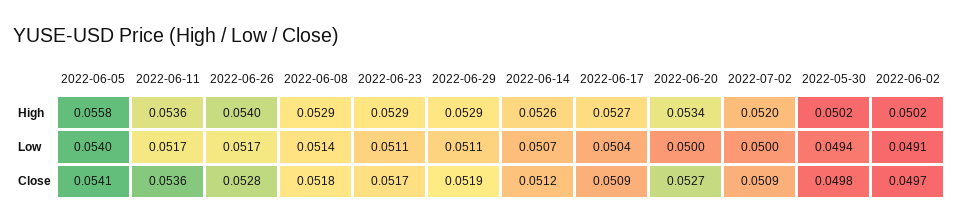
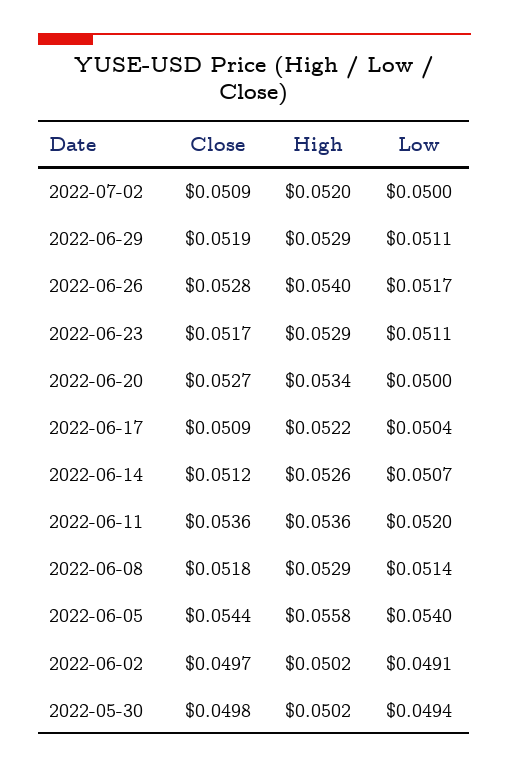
  {
    "2022-06-05": {
      "High": 0.0558,
      "Low": 0.054,
-     "Close": 0.0541
+     "Close": 0.0544
    },
    "2022-06-11": {
      "High": 0.0536,
-     "Low": 0.0517,
+     "Low": 0.052,
      "Close": 0.0536
    },
    "2022-06-26": {
      "High": 0.054,
      "Low": 0.0517,
      "Close": 0.0528
    },
    "2022-06-08": {
      "High": 0.0529,
      "Low": 0.0514,
      "Close": 0.0518
    },
    "2022-06-23": {
      "High": 0.0529,
      "Low": 0.0511,
      "Close": 0.0517
    },
    "2022-06-29": {
      "High": 0.0529,
      "Low": 0.0511,
      "Close": 0.0519
    },
    "2022-06-14": {
      "High": 0.0526,
      "Low": 0.0507,
      "Close": 0.0512
    },
    "2022-06-17": {
-     "High": 0.0527,
+     "High": 0.0522,
      "Low": 0.0504,
      "Close": 0.0509
    },
    "2022-06-20": {
      "High": 0.0534,
      "Low": 0.05,
      "Close": 0.0527
    },
    "2022-07-02": {
      "High": 0.052,
      "Low": 0.05,
      "Close": 0.0509
    },
    "2022-05-30": {
      "High": 0.0502,
      "Low": 0.0494,
      "Close": 0.0498
    },
    "2022-06-02": {
      "High": 0.0502,
      "Low": 0.0491,
      "Close": 0.0497
    }
  }

